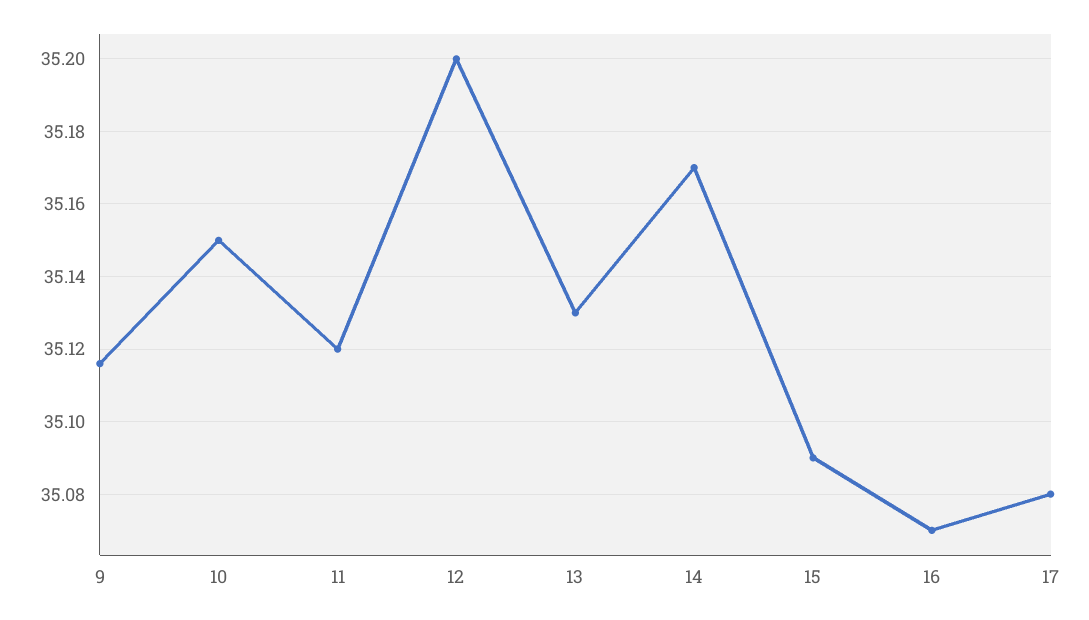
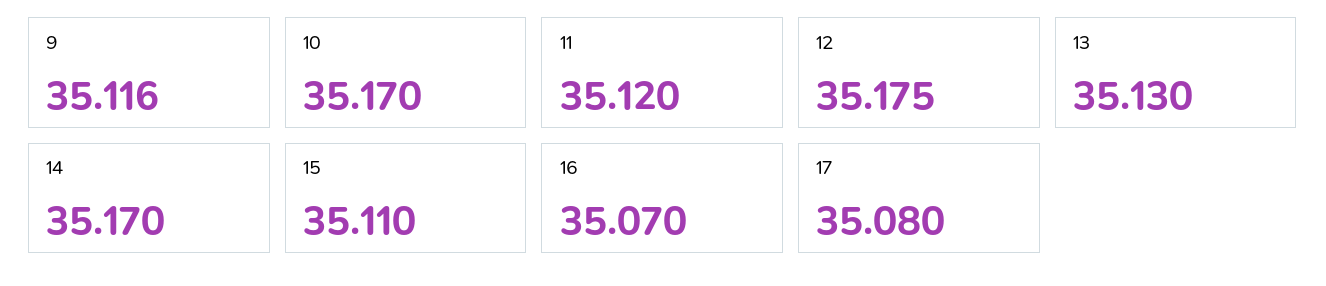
  {
    "9": 35.116,
-   "10": 35.15,
+   "10": 35.17,
    "11": 35.12,
-   "12": 35.2,
+   "12": 35.175,
    "13": 35.13,
    "14": 35.17,
-   "15": 35.09,
+   "15": 35.11,
    "16": 35.07,
    "17": 35.08
  }

